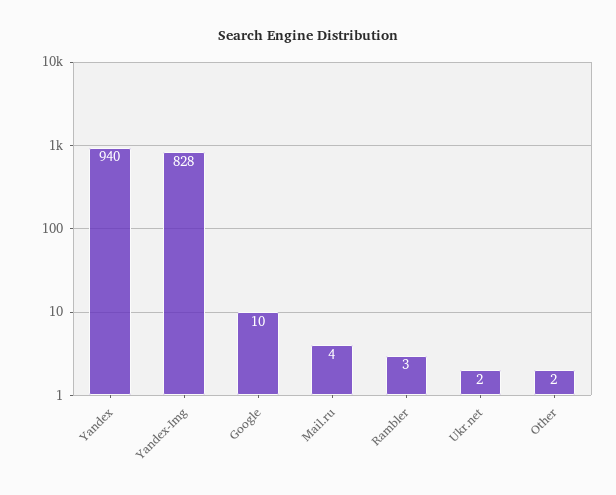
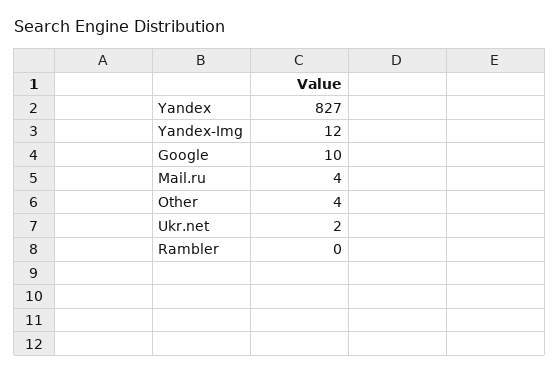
  {
-   "Yandex": 940,
+   "Yandex": 827,
-   "Yandex-Img": 828,
+   "Yandex-Img": 12,
    "Google": 10,
    "Mail.ru": 4,
-   "Rambler": 3,
+   "Rambler": 0,
    "Ukr.net": 2,
-   "Other": 2
+   "Other": 4
  }

